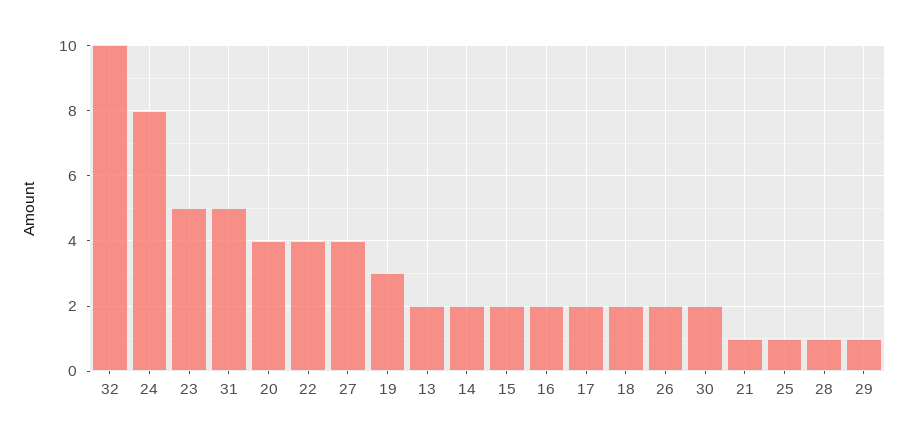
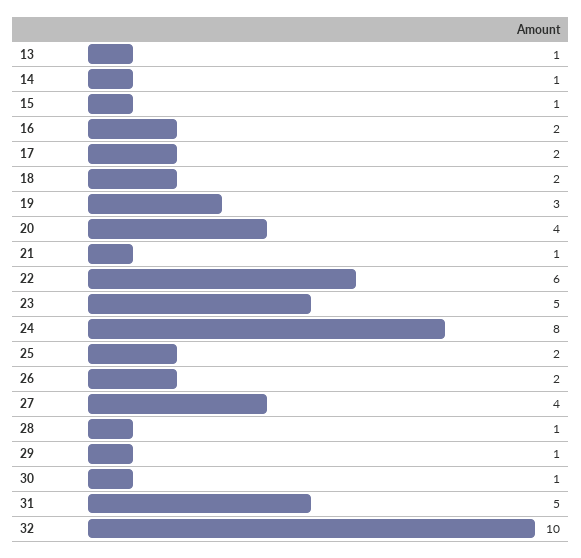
  {
    "32": 10,
    "24": 8,
    "23": 5,
    "31": 5,
    "20": 4,
-   "22": 4,
+   "22": 6,
    "27": 4,
    "19": 3,
-   "13": 2,
+   "13": 1,
-   "14": 2,
+   "14": 1,
-   "15": 2,
+   "15": 1,
    "16": 2,
    "17": 2,
    "18": 2,
    "26": 2,
-   "30": 2,
+   "30": 1,
    "21": 1,
-   "25": 1,
+   "25": 2,
    "28": 1,
    "29": 1
  }

